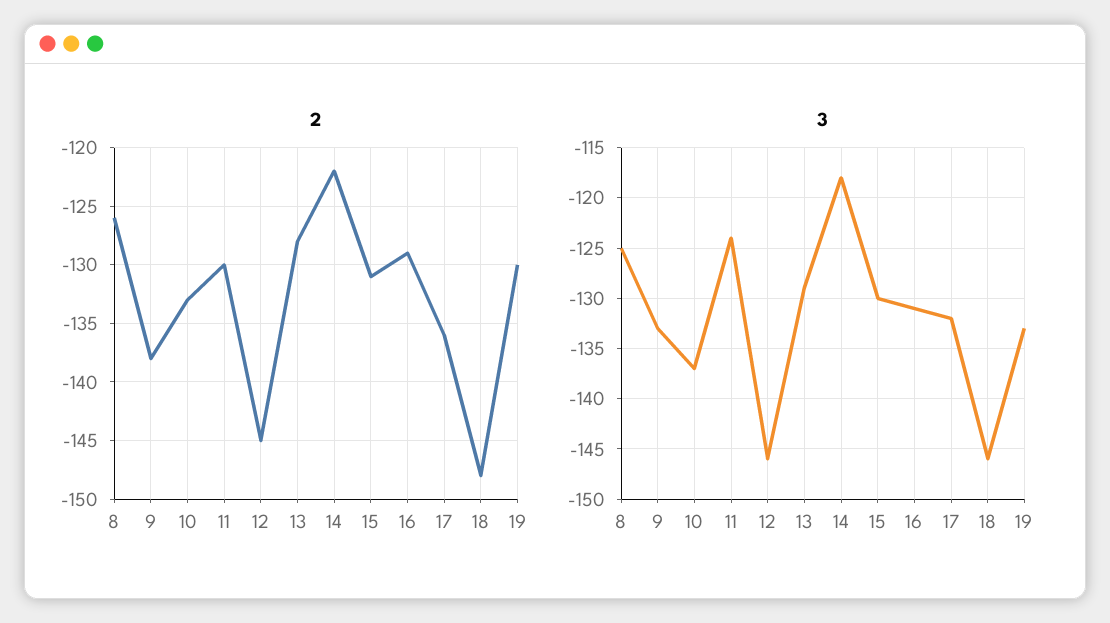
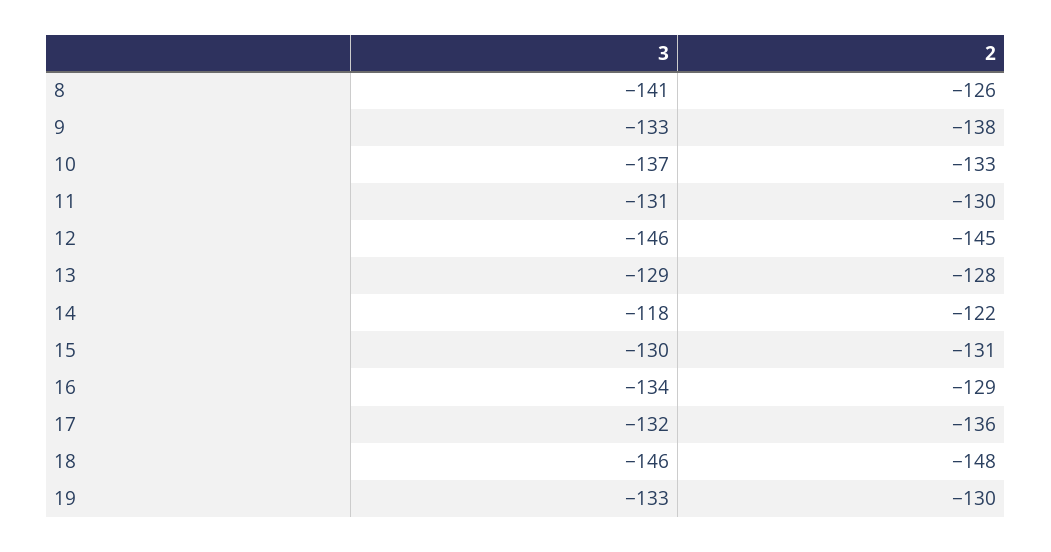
  {
    "2": {
      "8": -126,
      "9": -138,
      "10": -133,
      "11": -130,
      "12": -145,
      "13": -128,
      "14": -122,
      "15": -131,
      "16": -129,
      "17": -136,
      "18": -148,
      "19": -130
    },
    "3": {
-     "8": -125,
+     "8": -141,
      "9": -133,
      "10": -137,
-     "11": -124,
+     "11": -131,
      "12": -146,
      "13": -129,
      "14": -118,
      "15": -130,
-     "16": -131,
+     "16": -134,
      "17": -132,
      "18": -146,
      "19": -133
    }
  }

